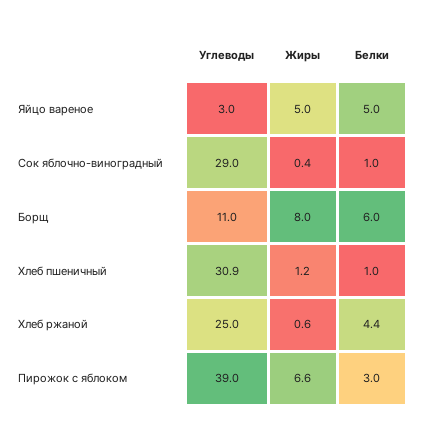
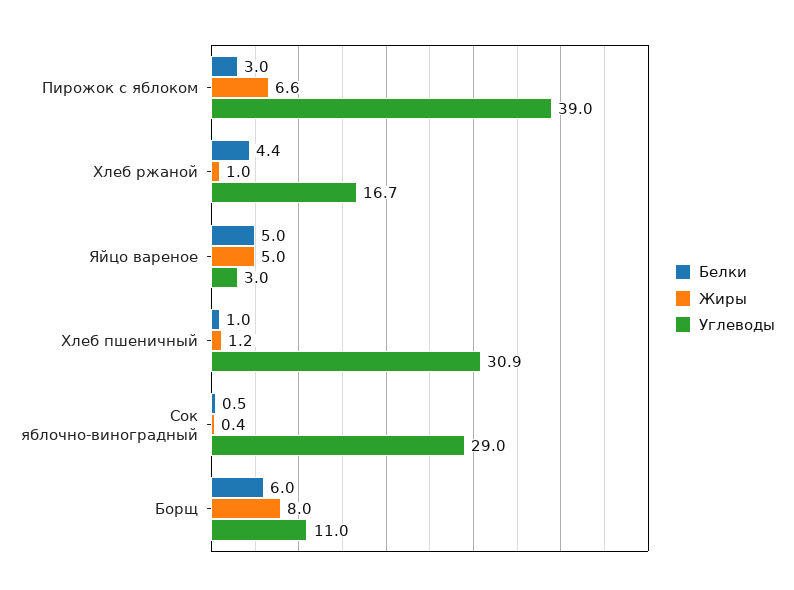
  {
    "Углеводы": {
      "Яйцо вареное": 3,
      "Сок яблочно-виноградный": 29,
      "Борщ": 11,
      "Хлеб пшеничный": 30.9,
-     "Хлеб ржаной": 25,
+     "Хлеб ржаной": 16.7,
      "Пирожок с яблоком": 39
    },
    "Жиры": {
      "Яйцо вареное": 5,
      "Сок яблочно-виноградный": 0.4,
      "Борщ": 8,
      "Хлеб пшеничный": 1.2,
-     "Хлеб ржаной": 0.6,
+     "Хлеб ржаной": 1,
      "Пирожок с яблоком": 6.6
    },
    "Белки": {
      "Яйцо вареное": 5,
-     "Сок яблочно-виноградный": 1,
+     "Сок яблочно-виноградный": 0.5,
      "Борщ": 6,
      "Хлеб пшеничный": 1,
      "Хлеб ржаной": 4.4,
      "Пирожок с яблоком": 3
    }
  }

